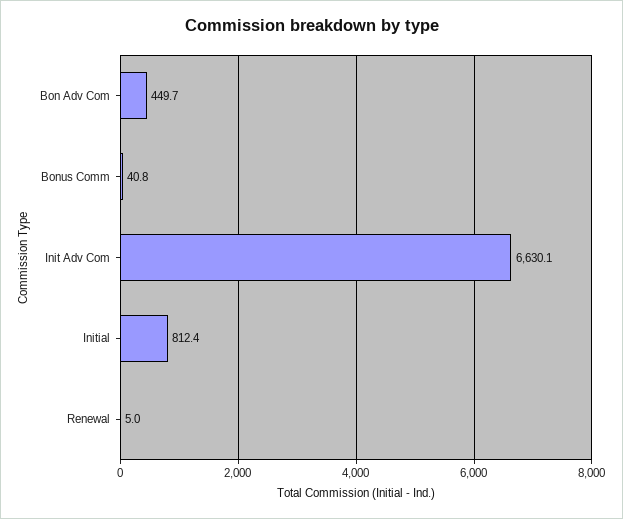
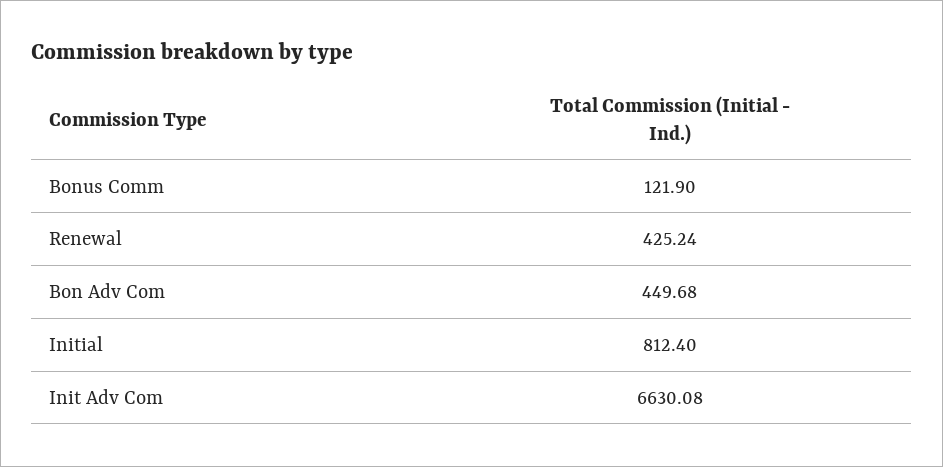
  {
    "Bon Adv Com": 449.68,
-   "Bonus Comm": 40.8,
+   "Bonus Comm": 121.9,
    "Init Adv Com": 6630.08,
    "Initial": 812.4,
-   "Renewal": 5
+   "Renewal": 425.24
  }

